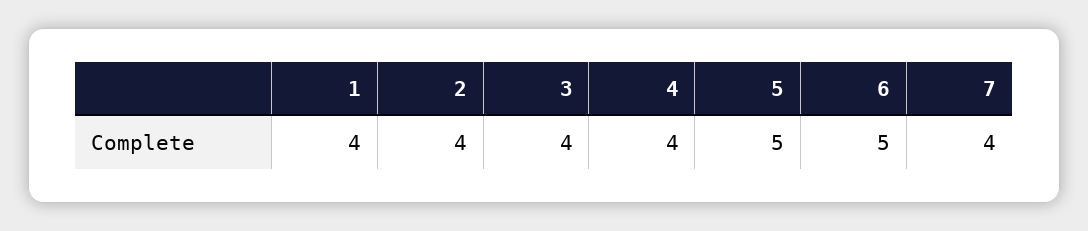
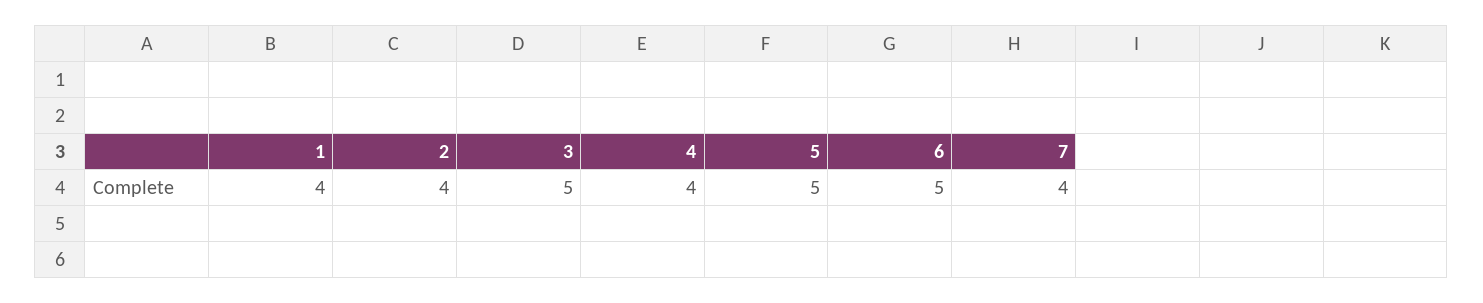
  {
    "1": 4,
    "2": 4,
-   "3": 4,
+   "3": 5,
    "4": 4,
    "5": 5,
    "6": 5,
    "7": 4
  }

